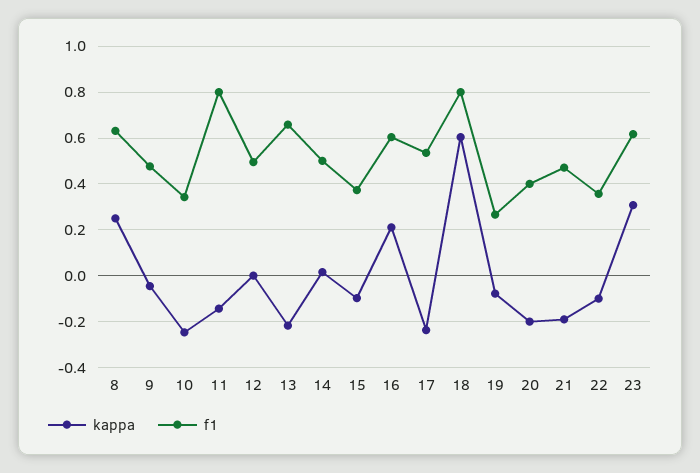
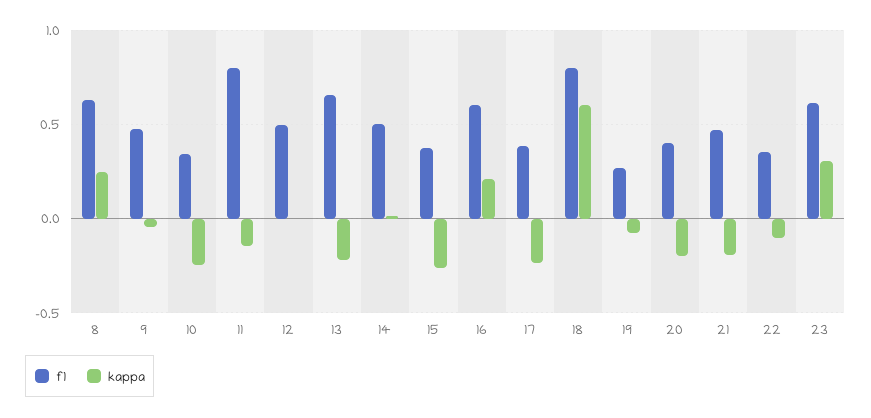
  {
    "kappa": {
      "8": 0.25,
      "9": -0.05,
      "10": -0.25,
      "11": -0.15,
      "12": 0,
      "13": -0.2,
      "14": 0,
-     "15": -0.1,
+     "15": -0.25,
      "16": 0.2,
      "17": -0.25,
      "18": 0.6,
      "19": -0.1,
      "20": -0.2,
      "21": -0.2,
      "22": -0.1,
      "23": 0.3
    },
    "f1": {
      "8": 0.65,
      "9": 0.5,
      "10": 0.35,
      "11": 0.8,
      "12": 0.5,
      "13": 0.65,
      "14": 0.5,
      "15": 0.35,
      "16": 0.6,
-     "17": 0.55,
+     "17": 0.4,
      "18": 0.8,
      "19": 0.25,
      "20": 0.4,
      "21": 0.45,
      "22": 0.35,
      "23": 0.6
    }
  }

